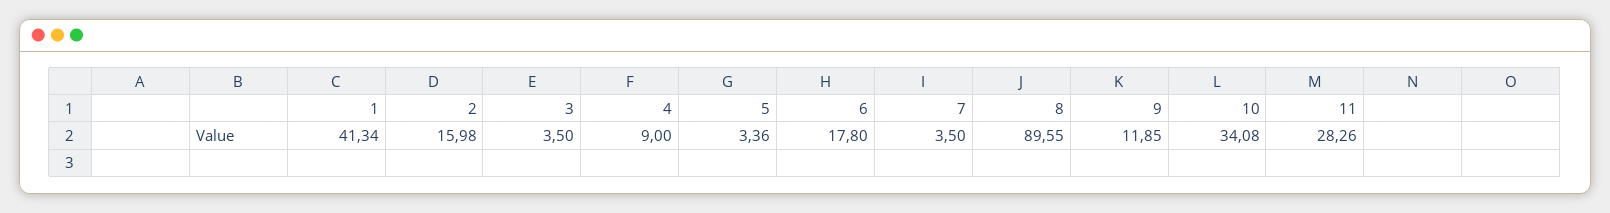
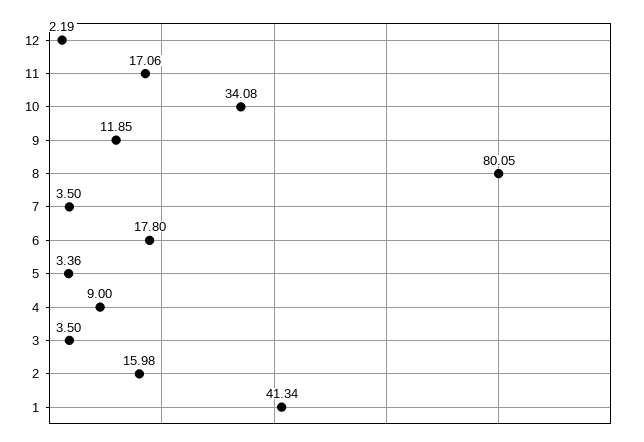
  {
    "1": 41.34,
    "2": 15.98,
    "3": 3.5,
    "4": 9,
    "5": 3.36,
    "6": 17.8,
    "7": 3.5,
-   "8": 89.55,
+   "8": 80.05,
    "9": 11.85,
    "10": 34.08,
-   "11": 28.26
+   "11": 17.06,
+   "12": 2.19
  }

